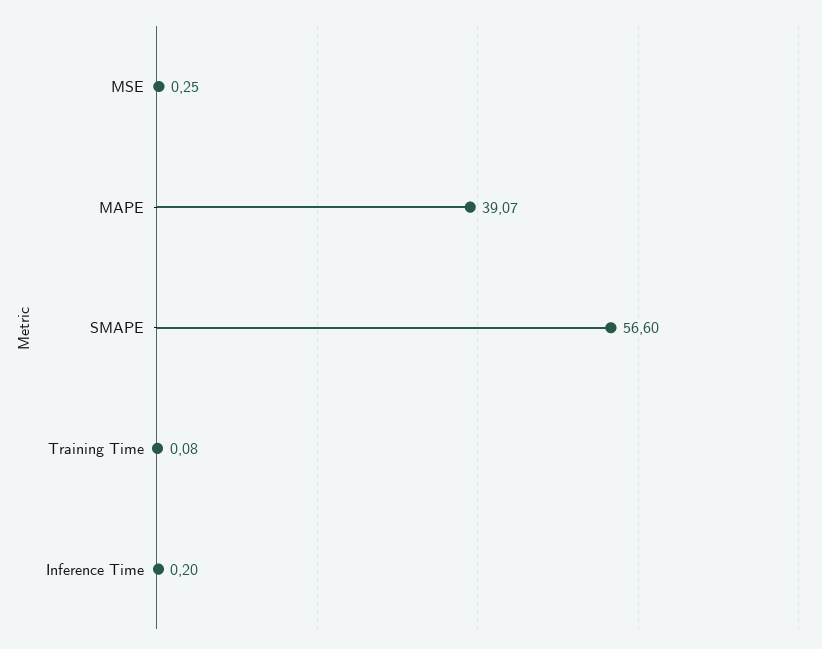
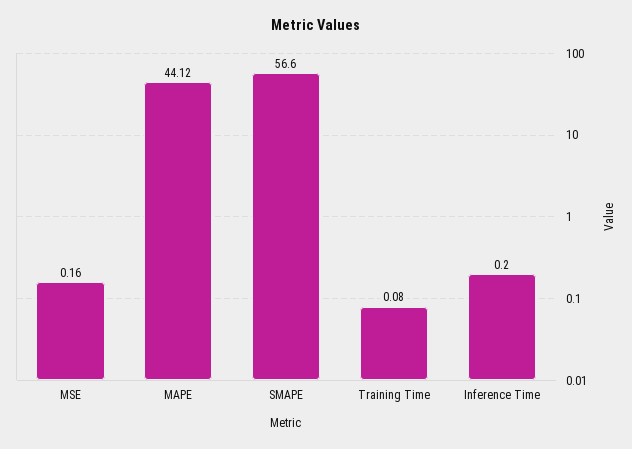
  {
-   "MSE": 0.25,
+   "MSE": 0.16,
-   "MAPE": 39.07,
+   "MAPE": 44.12,
    "SMAPE": 56.6,
    "Training Time": 0.08,
    "Inference Time": 0.2
  }

